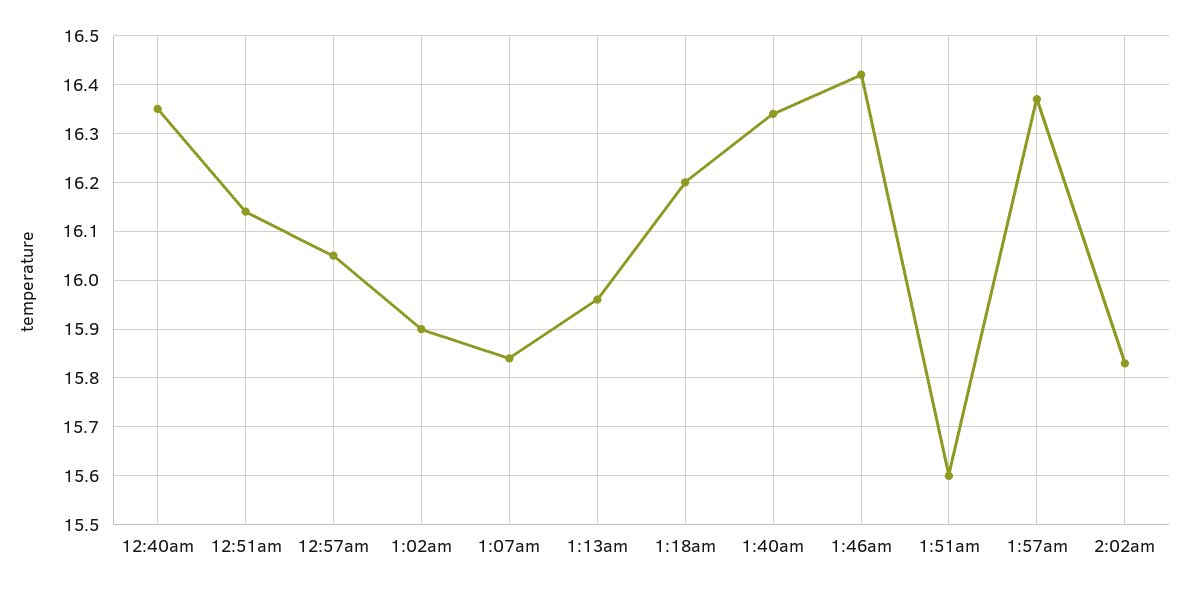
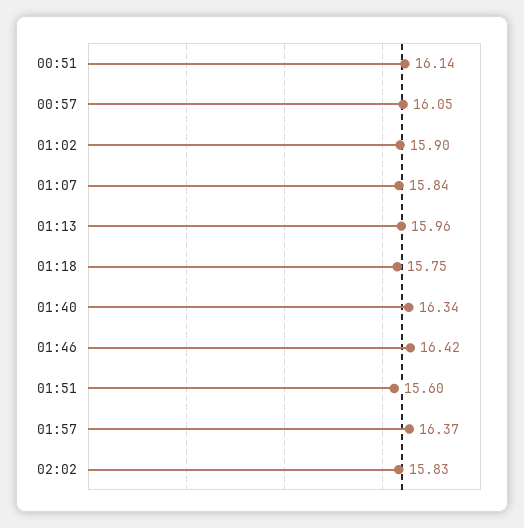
  {
-   "12:40am": 16.35,
    "12:51am": 16.14,
    "12:57am": 16.05,
    "1:02am": 15.9,
    "1:07am": 15.84,
    "1:13am": 15.96,
-   "1:18am": 16.2,
+   "1:18am": 15.75,
    "1:40am": 16.34,
    "1:46am": 16.42,
    "1:51am": 15.6,
    "1:57am": 16.37,
    "2:02am": 15.83
  }

